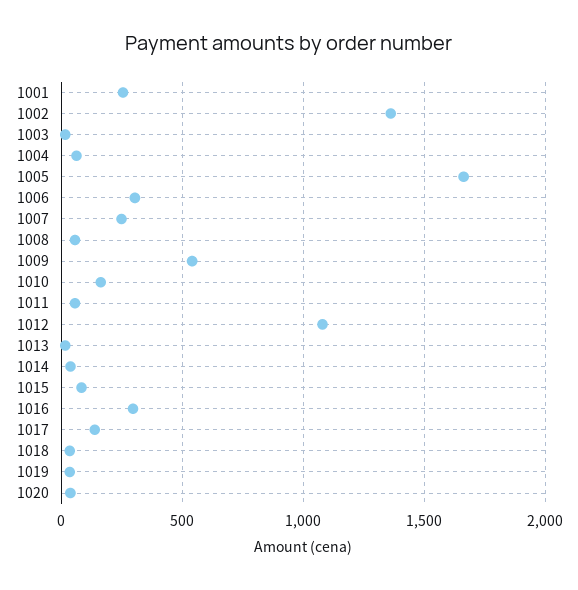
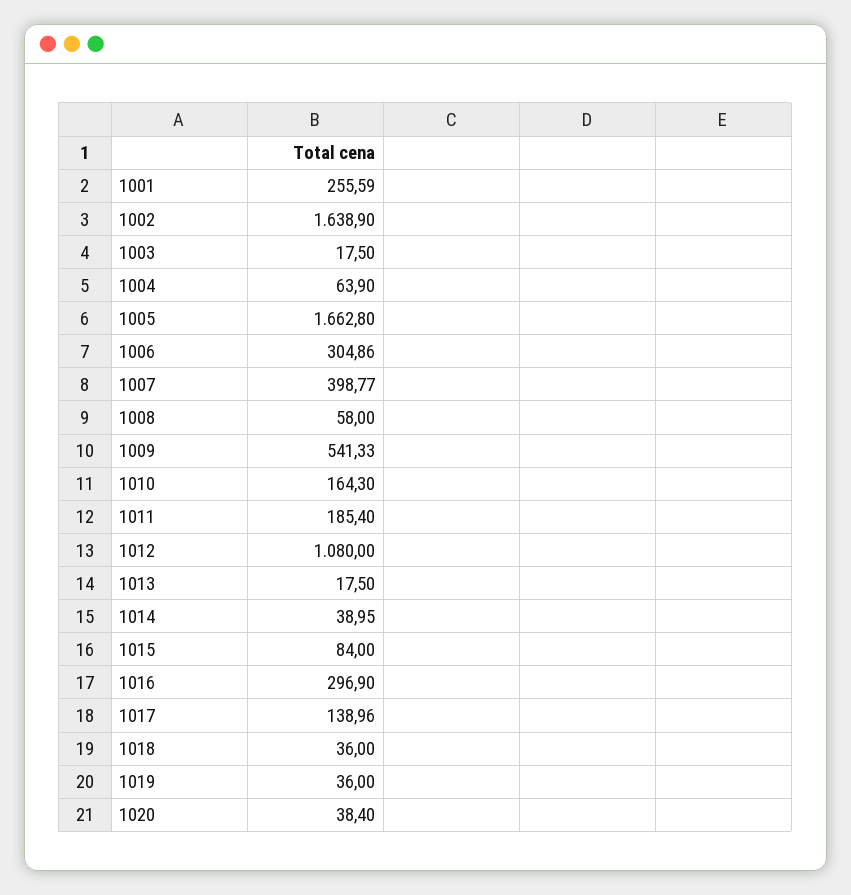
  {
    "1001": 255.59,
-   "1002": 1350,
+   "1002": 1638.9,
    "1003": 17.5,
    "1004": 63.9,
    "1005": 1662.8,
    "1006": 304.86,
-   "1007": 250,
+   "1007": 398.77,
    "1008": 58,
    "1009": 541.33,
    "1010": 164.3,
-   "1011": 50,
+   "1011": 185.4,
    "1012": 1080,
    "1013": 17.5,
    "1014": 38.95,
    "1015": 84,
    "1016": 296.9,
    "1017": 138.96,
    "1018": 36,
    "1019": 36,
    "1020": 38.4
  }

